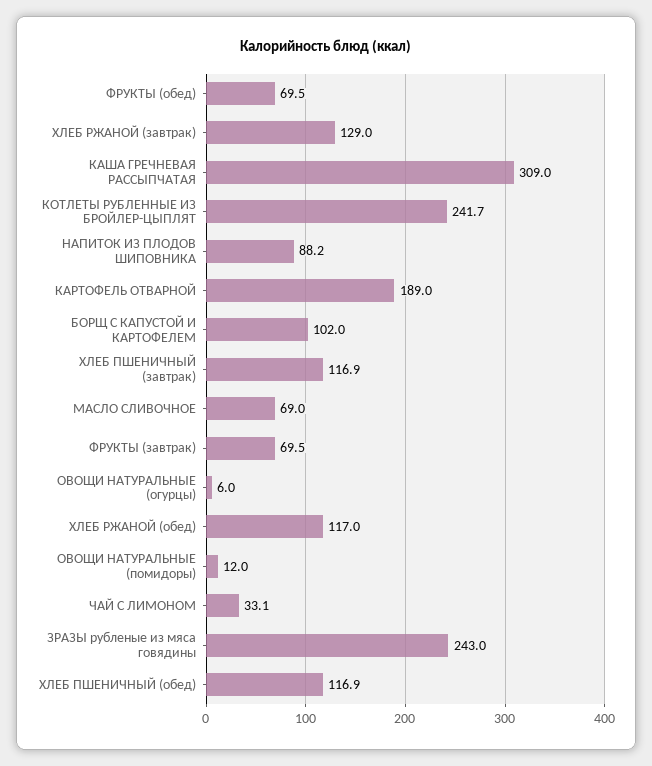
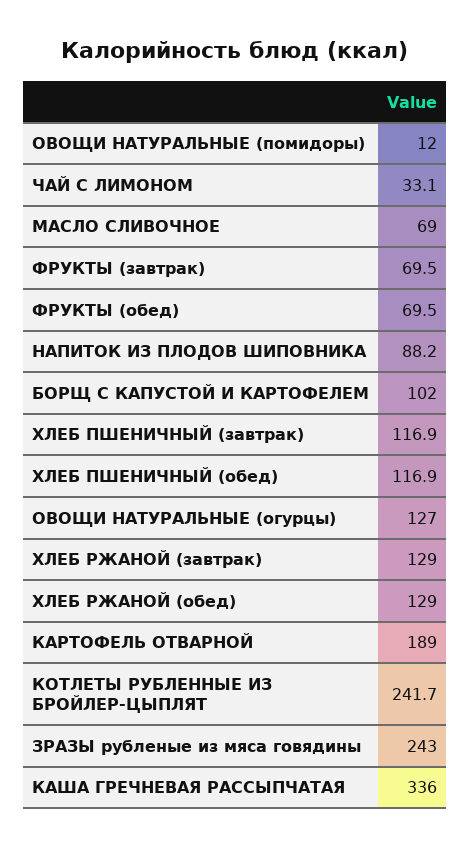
  {
    "ФРУКТЫ (обед)": 69.5,
    "ХЛЕБ РЖАНОЙ (завтрак)": 129,
-   "КАША ГРЕЧНЕВАЯ РАССЫПЧАТАЯ": 309,
+   "КАША ГРЕЧНЕВАЯ РАССЫПЧАТАЯ": 336,
    "КОТЛЕТЫ РУБЛЕННЫЕ ИЗ БРОЙЛЕР-ЦЫПЛЯТ": 241.7,
    "НАПИТОК ИЗ ПЛОДОВ ШИПОВНИКА": 88.2,
    "КАРТОФЕЛЬ ОТВАРНОЙ": 189,
    "БОРЩ С КАПУСТОЙ И КАРТОФЕЛЕМ": 102,
    "ХЛЕБ ПШЕНИЧНЫЙ (завтрак)": 116.9,
    "МАСЛО СЛИВОЧНОЕ": 69,
    "ФРУКТЫ (завтрак)": 69.5,
-   "ОВОЩИ НАТУРАЛЬНЫЕ (огурцы)": 6,
+   "ОВОЩИ НАТУРАЛЬНЫЕ (огурцы)": 127,
-   "ХЛЕБ РЖАНОЙ (обед)": 117,
+   "ХЛЕБ РЖАНОЙ (обед)": 129,
    "ОВОЩИ НАТУРАЛЬНЫЕ (помидоры)": 12,
    "ЧАЙ С ЛИМОНОМ": 33.1,
    "ЗРАЗЫ рубленые из мяса говядины": 243,
    "ХЛЕБ ПШЕНИЧНЫЙ (обед)": 116.9
  }

